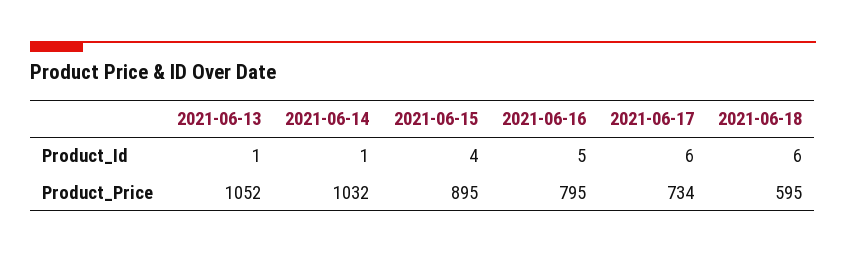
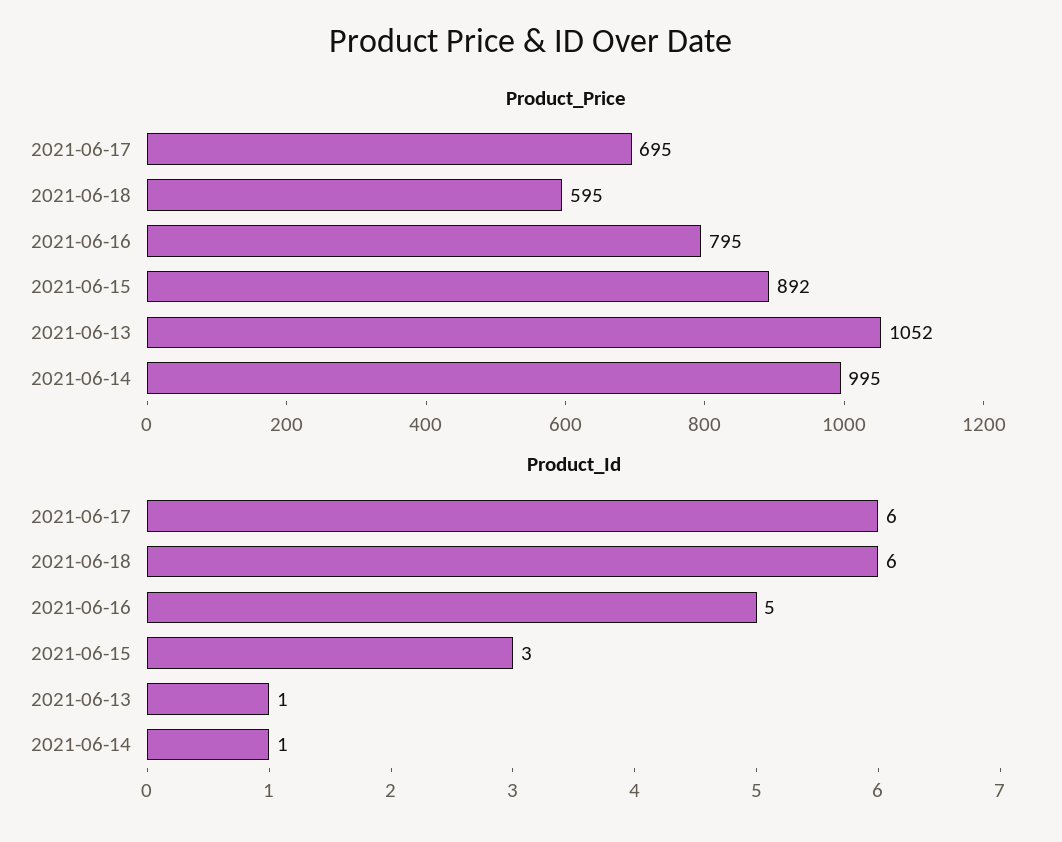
  {
    "Product_Id": {
      "2021-06-13": 1,
      "2021-06-14": 1,
-     "2021-06-15": 4,
+     "2021-06-15": 3,
      "2021-06-16": 5,
      "2021-06-17": 6,
      "2021-06-18": 6
    },
    "Product_Price": {
      "2021-06-13": 1052,
-     "2021-06-14": 1032,
+     "2021-06-14": 995,
-     "2021-06-15": 895,
+     "2021-06-15": 892,
      "2021-06-16": 795,
-     "2021-06-17": 734,
+     "2021-06-17": 695,
      "2021-06-18": 595
    }
  }

